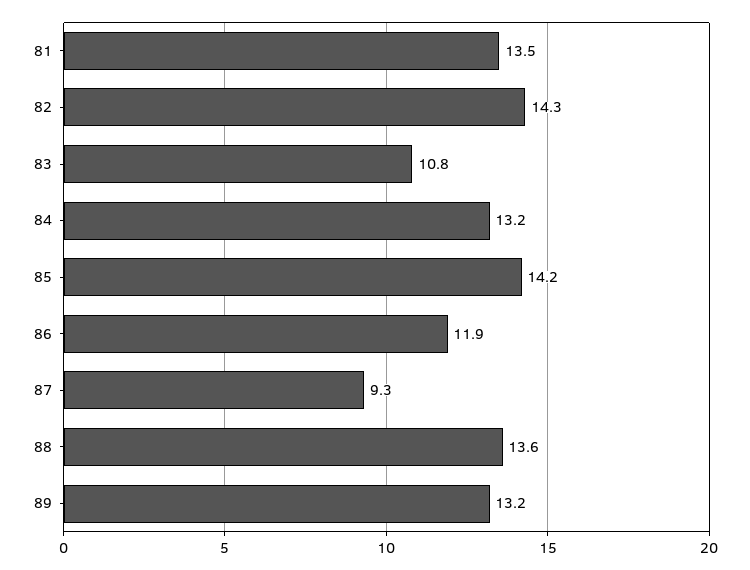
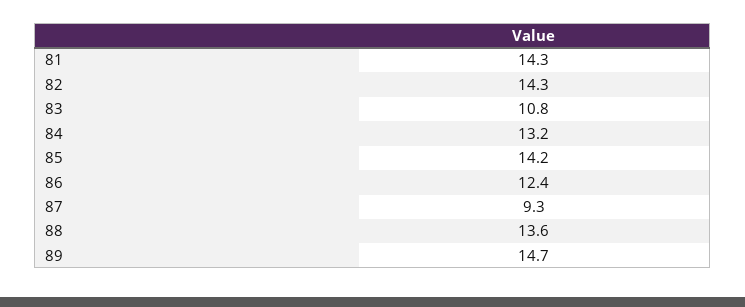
  {
-   "81": 13.5,
+   "81": 14.3,
    "82": 14.3,
    "83": 10.8,
    "84": 13.2,
    "85": 14.2,
-   "86": 11.9,
+   "86": 12.4,
    "87": 9.3,
    "88": 13.6,
-   "89": 13.2
+   "89": 14.7
  }

